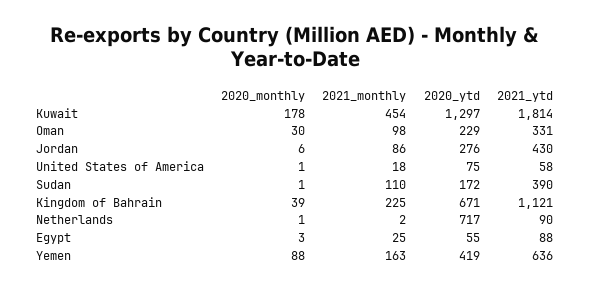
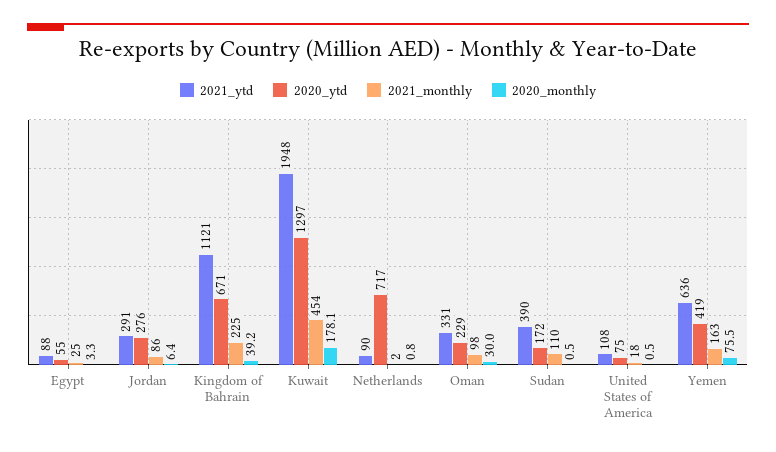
  {
    "2020_monthly": {
      "Kuwait": 178.1,
      "Oman": 30,
      "Jordan": 6.4,
      "United States of America": 0.5,
      "Sudan": 0.5,
      "Kingdom of Bahrain": 39.2,
      "Netherlands": 0.8,
      "Egypt": 3.3,
-     "Yemen": 88
+     "Yemen": 75.5
    },
    "2021_monthly": {
      "Kuwait": 454,
      "Oman": 98,
      "Jordan": 86,
      "United States of America": 18,
      "Sudan": 110,
      "Kingdom of Bahrain": 225,
      "Netherlands": 2,
      "Egypt": 25,
      "Yemen": 163
    },
    "2020_ytd": {
      "Kuwait": 1297,
      "Oman": 229,
      "Jordan": 276,
      "United States of America": 75,
      "Sudan": 172,
      "Kingdom of Bahrain": 671,
      "Netherlands": 717,
      "Egypt": 55,
      "Yemen": 419
    },
    "2021_ytd": {
-     "Kuwait": 1814,
+     "Kuwait": 1948,
      "Oman": 331,
-     "Jordan": 430,
+     "Jordan": 291,
-     "United States of America": 58,
+     "United States of America": 108,
      "Sudan": 390,
      "Kingdom of Bahrain": 1121,
      "Netherlands": 90,
      "Egypt": 88,
      "Yemen": 636
    }
  }

